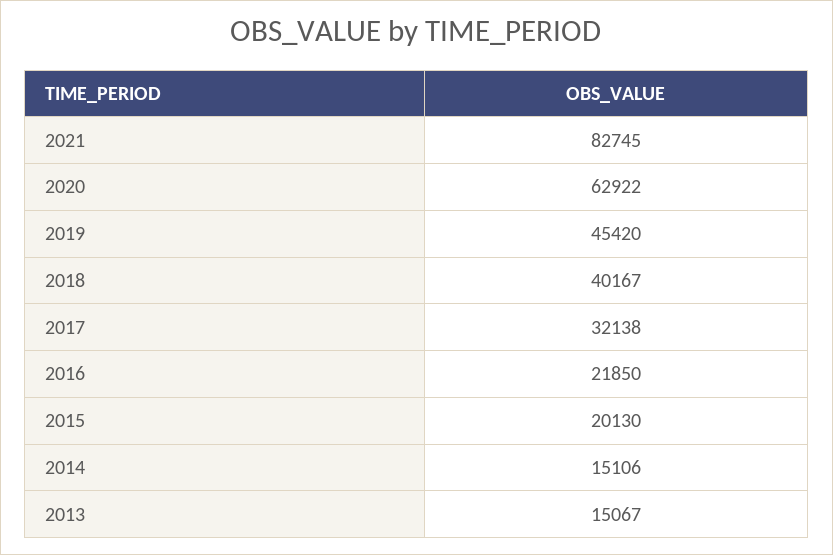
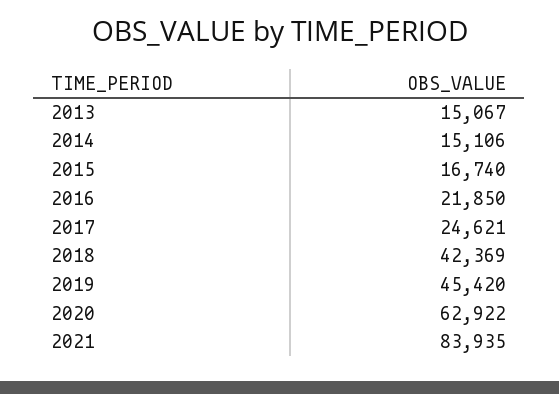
  {
-   "2021": 82745,
+   "2021": 83935,
    "2020": 62922,
    "2019": 45420,
-   "2018": 40167,
+   "2018": 42369,
-   "2017": 32138,
+   "2017": 24621,
    "2016": 21850,
-   "2015": 20130,
+   "2015": 16740,
    "2014": 15106,
    "2013": 15067
  }

